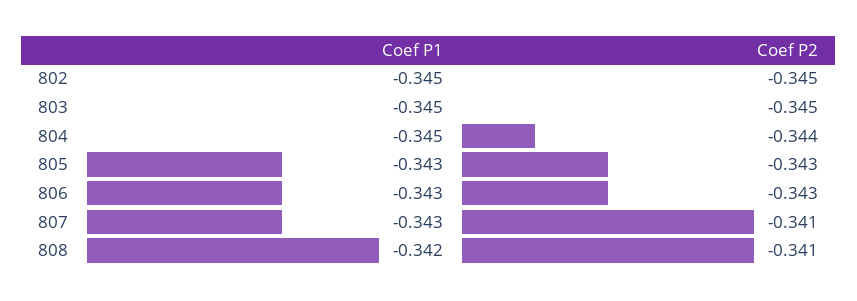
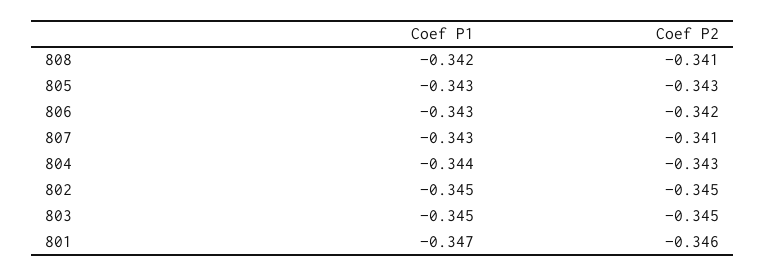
  {
    "Coef P1": {
      "802": -0.345,
      "803": -0.345,
-     "804": -0.345,
+     "804": -0.344,
      "805": -0.343,
      "806": -0.343,
      "807": -0.343,
-     "808": -0.342
+     "808": -0.342,
+     "801": -0.347
    },
    "Coef P2": {
      "802": -0.345,
      "803": -0.345,
-     "804": -0.344,
+     "804": -0.343,
      "805": -0.343,
-     "806": -0.343,
+     "806": -0.342,
      "807": -0.341,
-     "808": -0.341
+     "808": -0.341,
+     "801": -0.346
    }
  }

